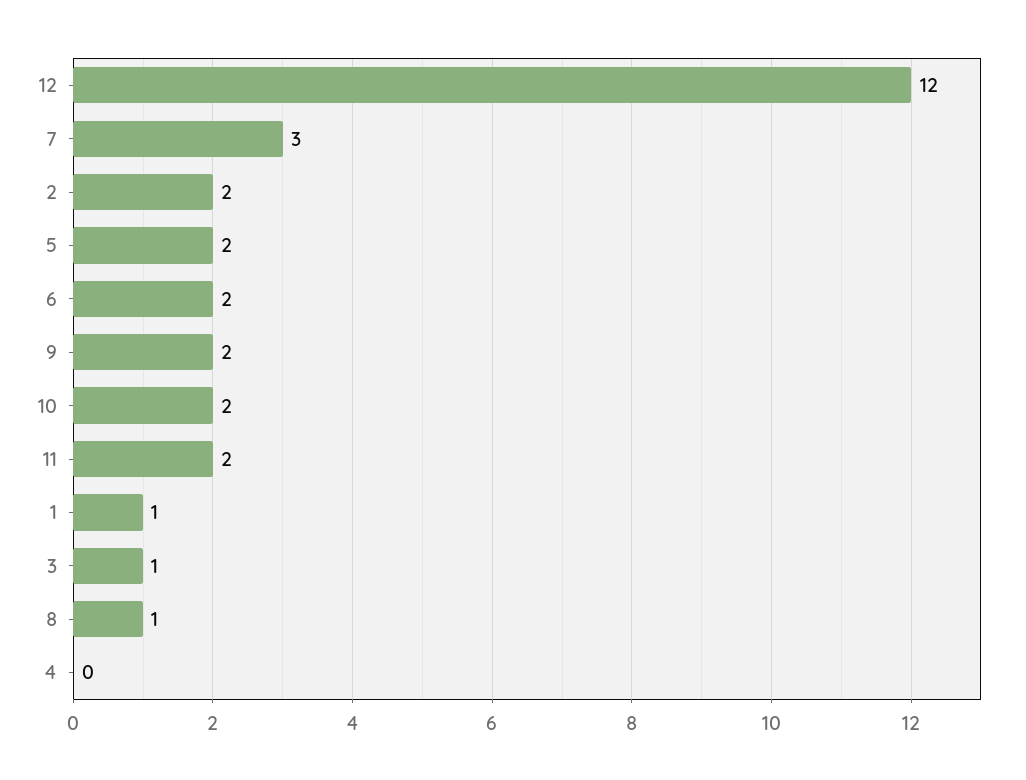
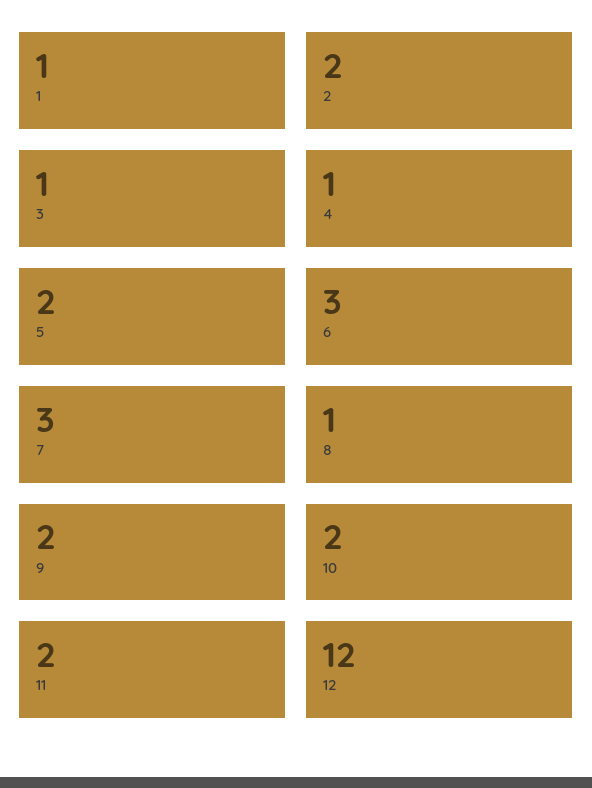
  {
    "12": 12,
    "7": 3,
    "2": 2,
    "5": 2,
-   "6": 2,
+   "6": 3,
    "9": 2,
    "10": 2,
    "11": 2,
    "1": 1,
    "3": 1,
    "8": 1,
-   "4": 0
+   "4": 1
  }

